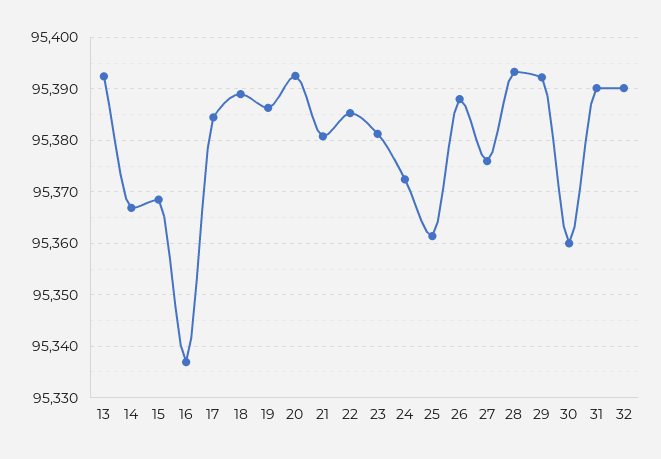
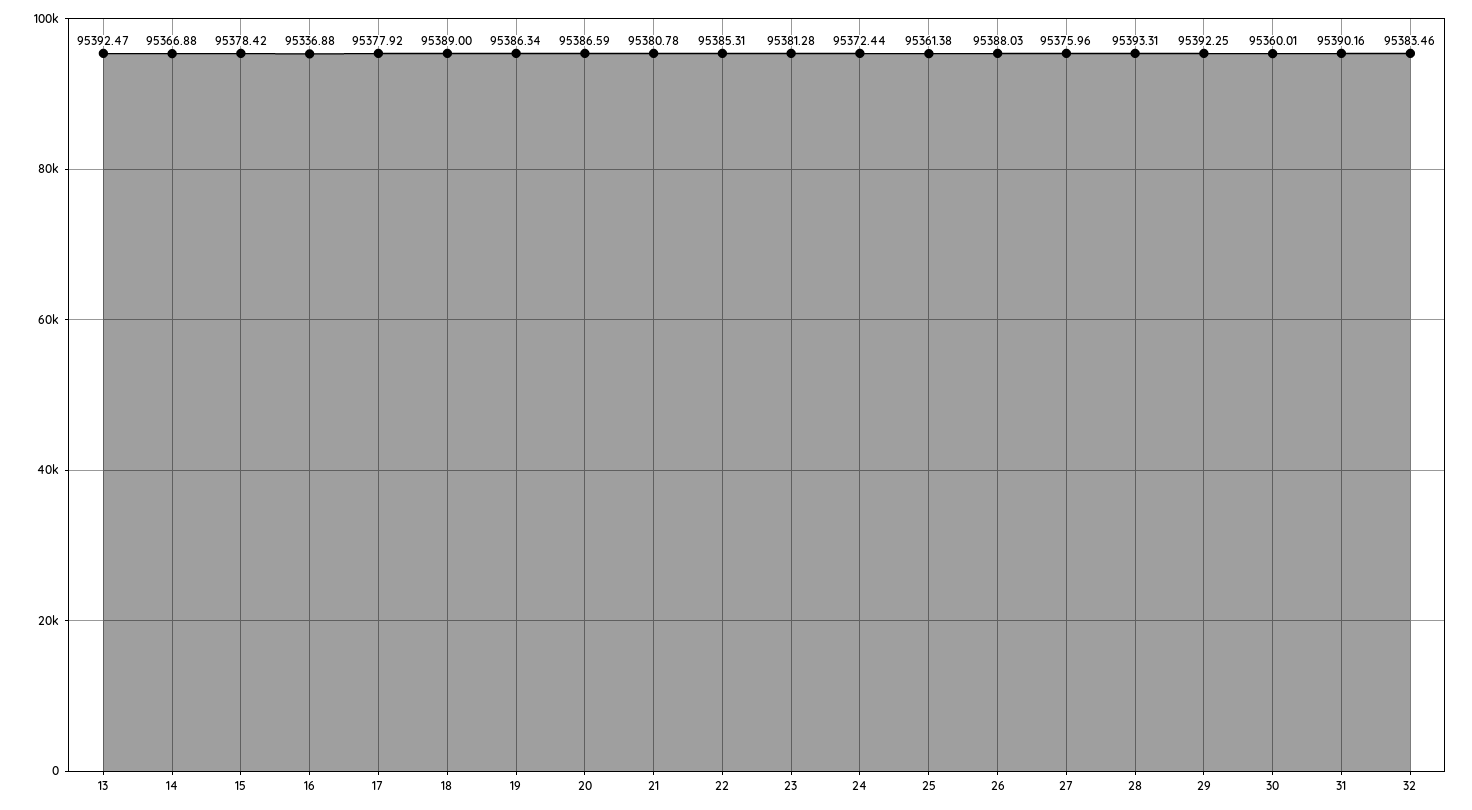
  {
    "13": 95392.47,
    "14": 95366.88,
-   "15": 95368,
+   "15": 95378.42,
    "16": 95336.88,
-   "17": 95384,
+   "17": 95377.92,
    "18": 95389,
    "19": 95386.34,
-   "20": 95392,
+   "20": 95386.59,
    "21": 95380.78,
    "22": 95385.31,
    "23": 95381.28,
    "24": 95372.44,
    "25": 95361.38,
    "26": 95388.03,
    "27": 95375.96,
    "28": 95393.31,
    "29": 95392.25,
    "30": 95360.01,
    "31": 95390.16,
-   "32": 95390
+   "32": 95383.46
  }

